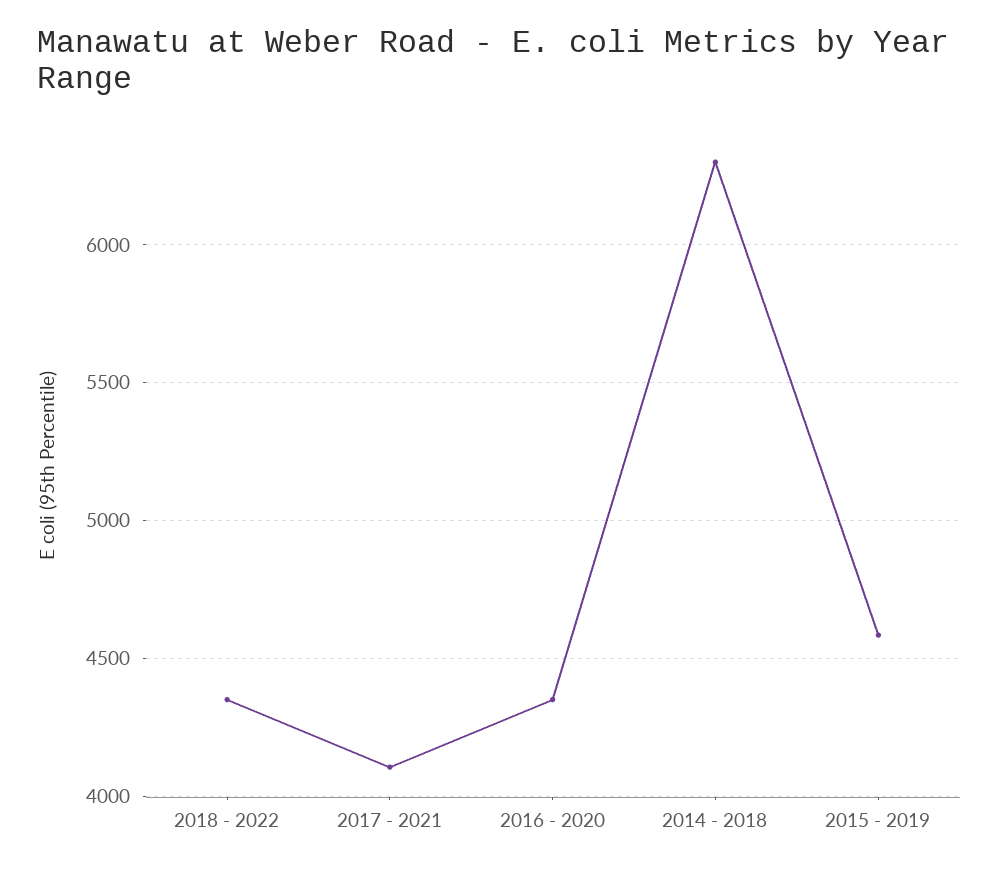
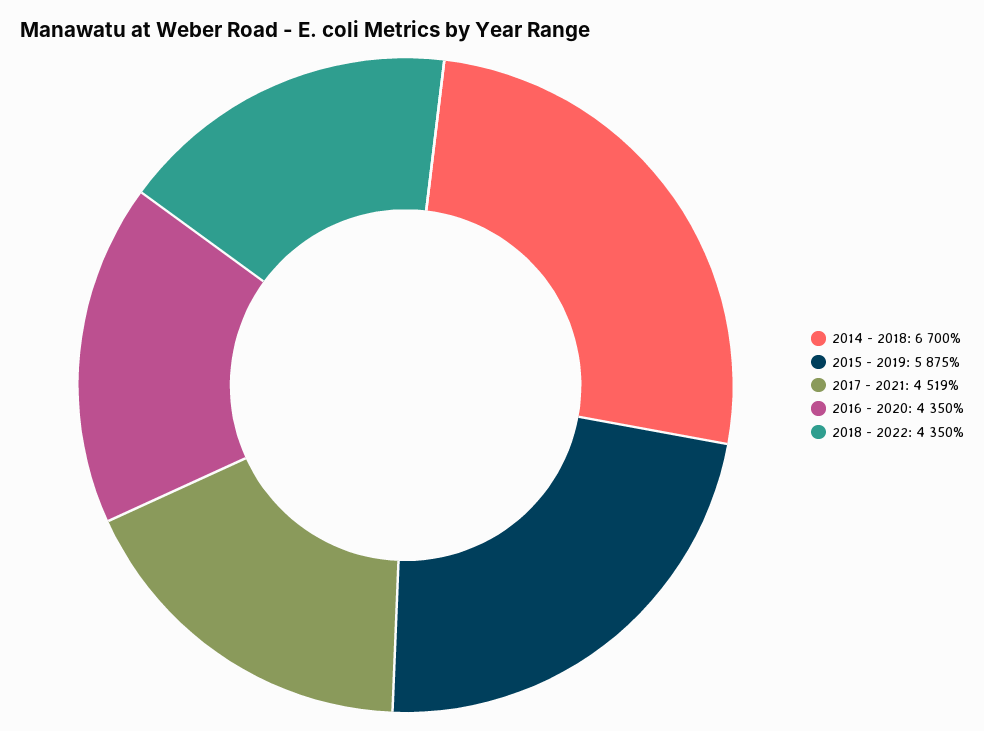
  {
    "2018 - 2022": 4350,
-   "2017 - 2021": 4100,
+   "2017 - 2021": 4519,
    "2016 - 2020": 4350,
-   "2014 - 2018": 6300,
+   "2014 - 2018": 6700,
-   "2015 - 2019": 4600
+   "2015 - 2019": 5875
  }

